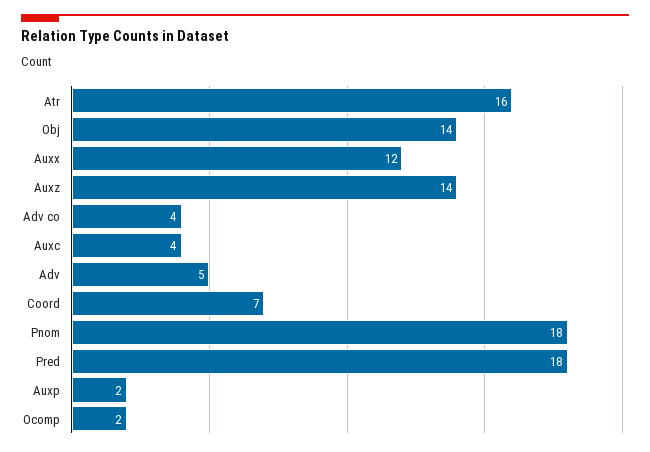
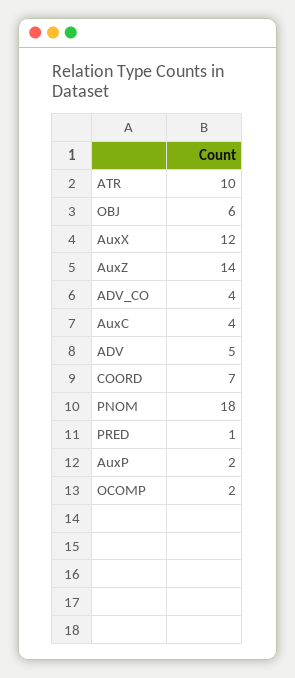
  {
-   "Atr": 16,
+   "Atr": 10,
-   "Obj": 14,
+   "Obj": 6,
    "Auxx": 12,
    "Auxz": 14,
    "Adv co": 4,
    "Auxc": 4,
    "Adv": 5,
    "Coord": 7,
    "Pnom": 18,
-   "Pred": 18,
+   "Pred": 1,
    "Auxp": 2,
    "Ocomp": 2
  }

